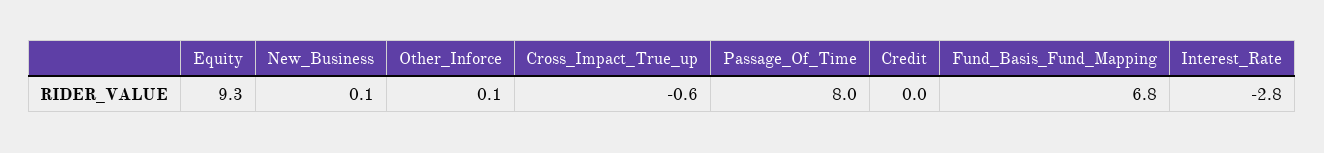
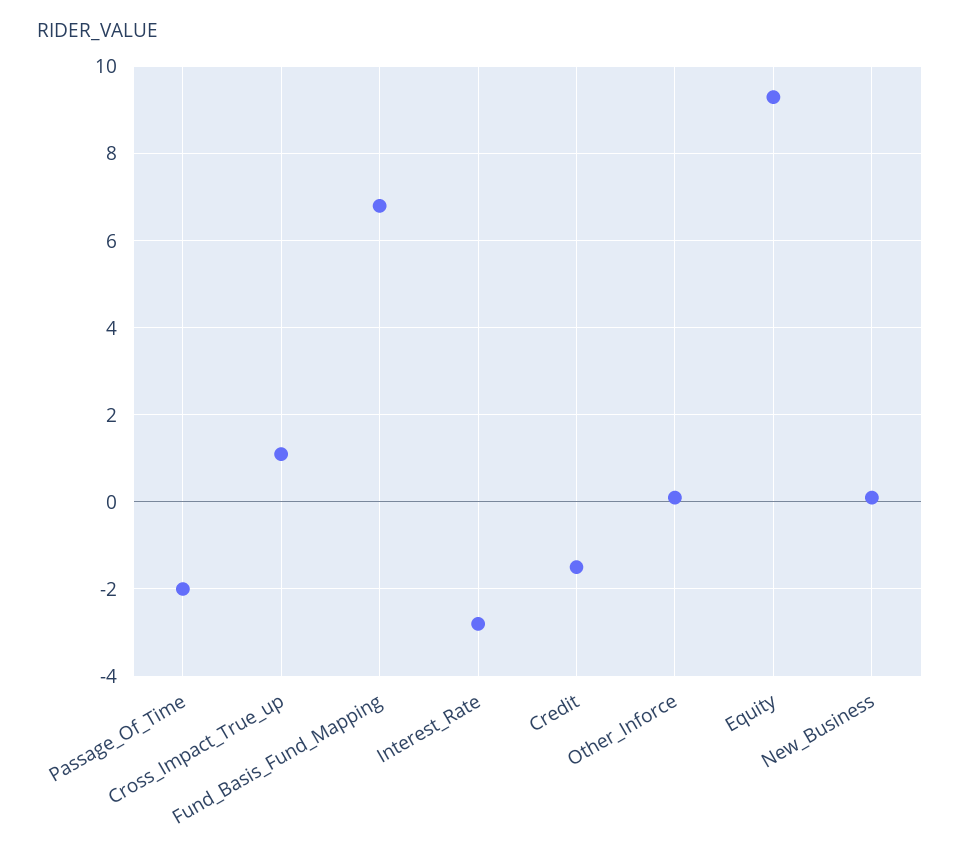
  {
    "Equity": 9.3,
    "New_Business": 0.1,
    "Other_Inforce": 0.1,
-   "Cross_Impact_True_up": -0.6,
+   "Cross_Impact_True_up": 1,
-   "Passage_Of_Time": 8,
+   "Passage_Of_Time": -2,
-   "Credit": 0,
+   "Credit": -1.5,
    "Fund_Basis_Fund_Mapping": 6.8,
    "Interest_Rate": -2.8
  }

